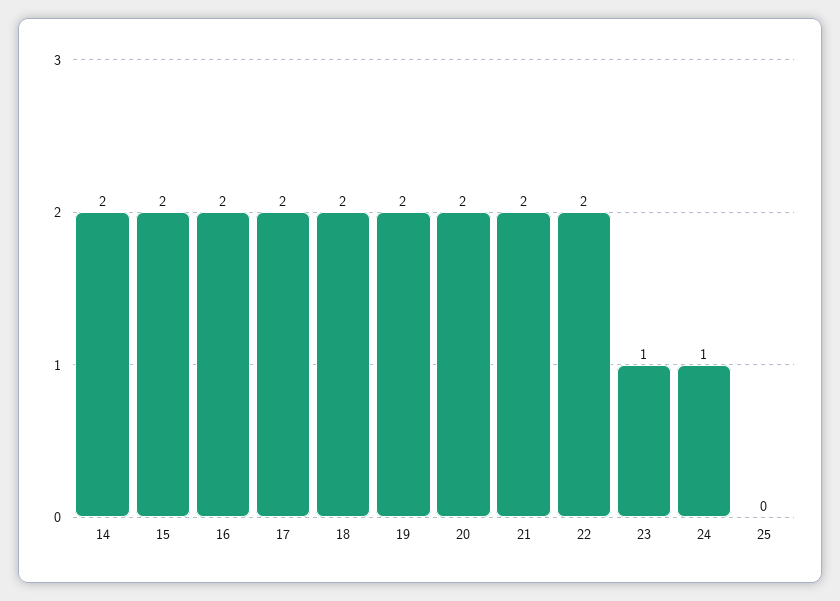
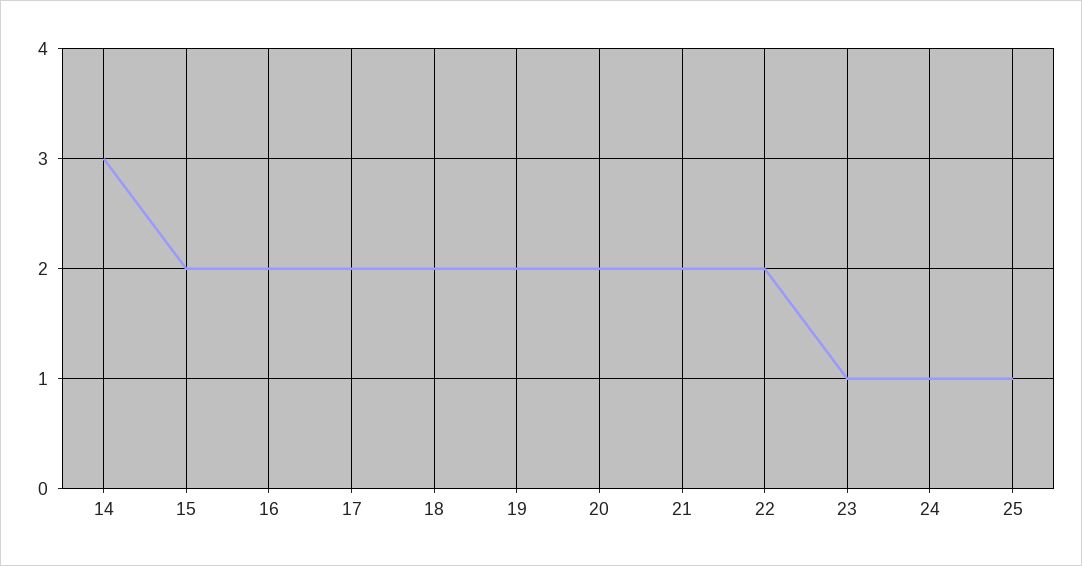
  {
-   "14": 2,
+   "14": 3,
    "15": 2,
    "16": 2,
    "17": 2,
    "18": 2,
    "19": 2,
    "20": 2,
    "21": 2,
    "22": 2,
    "23": 1,
    "24": 1,
-   "25": 0
+   "25": 1
  }

